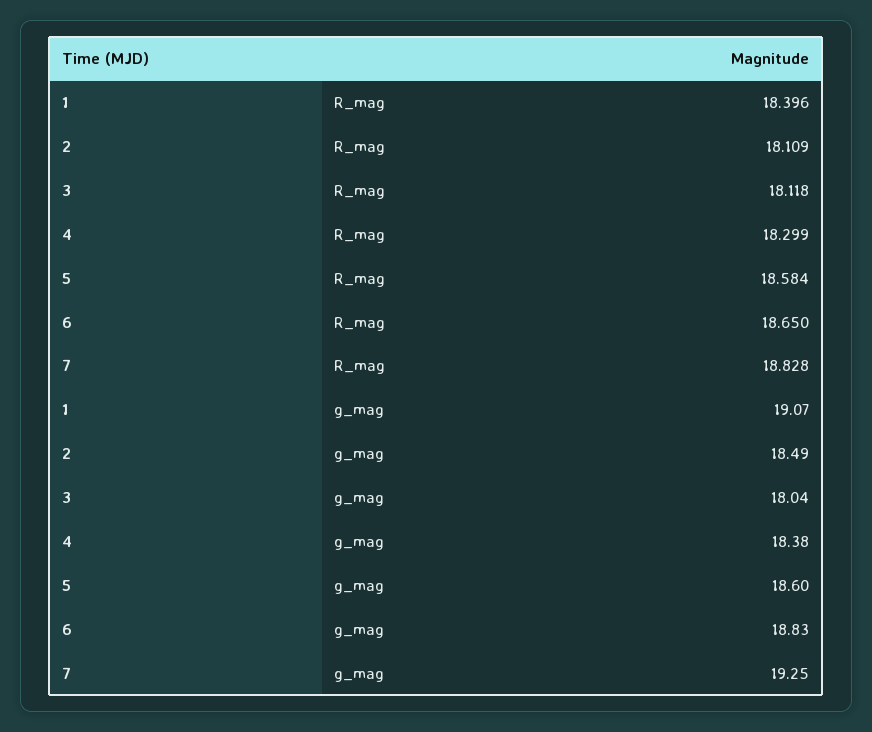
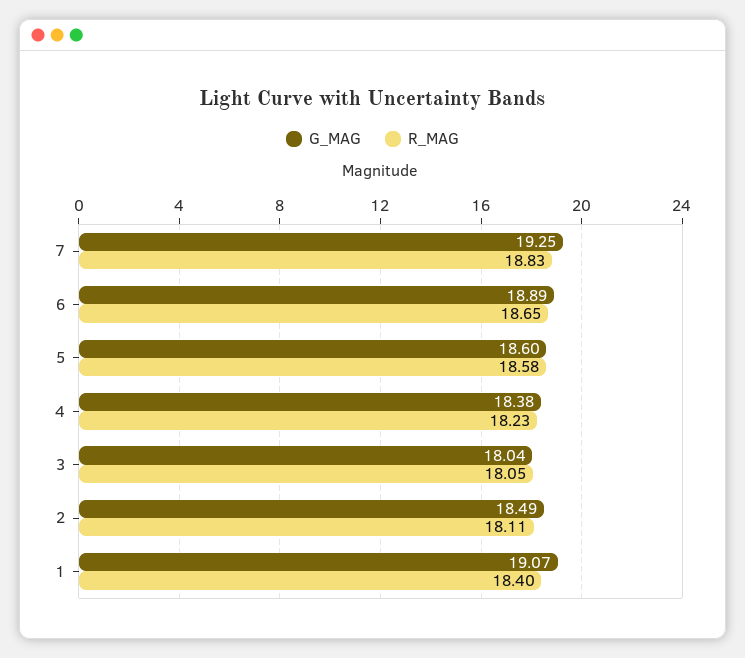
  {
    "R_mag": {
      "1": 18.396,
      "2": 18.109,
-     "3": 18.118,
+     "3": 18.05,
-     "4": 18.299,
+     "4": 18.23,
      "5": 18.584,
      "6": 18.65,
      "7": 18.828
    },
    "g_mag": {
      "1": 19.07,
      "2": 18.49,
      "3": 18.04,
      "4": 18.38,
      "5": 18.6,
-     "6": 18.83,
+     "6": 18.89,
      "7": 19.25
    }
  }

